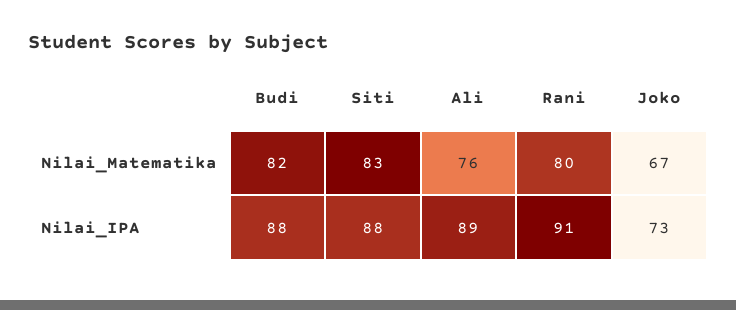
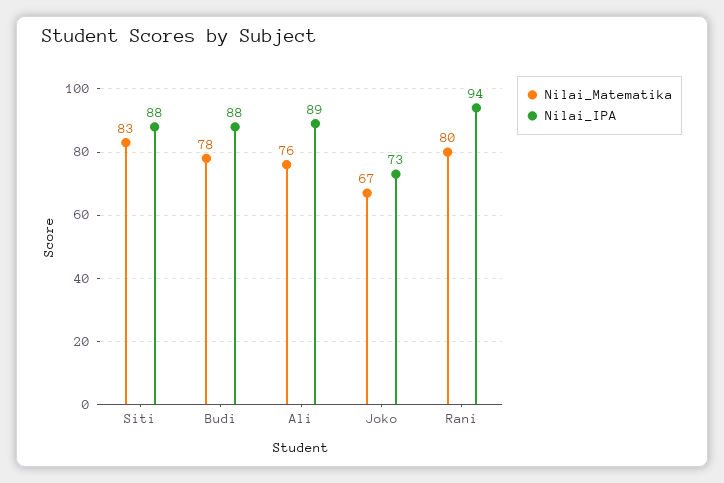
  {
    "Nilai_Matematika": {
-     "Budi": 82,
+     "Budi": 78,
      "Siti": 83,
      "Ali": 76,
      "Rani": 80,
      "Joko": 67
    },
    "Nilai_IPA": {
      "Budi": 88,
      "Siti": 88,
      "Ali": 89,
-     "Rani": 91,
+     "Rani": 94,
      "Joko": 73
    }
  }

